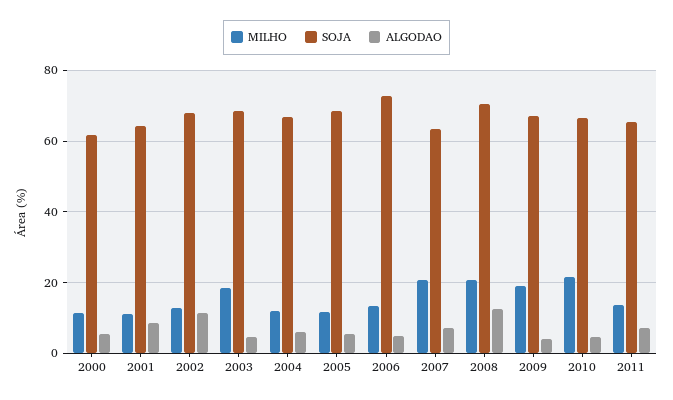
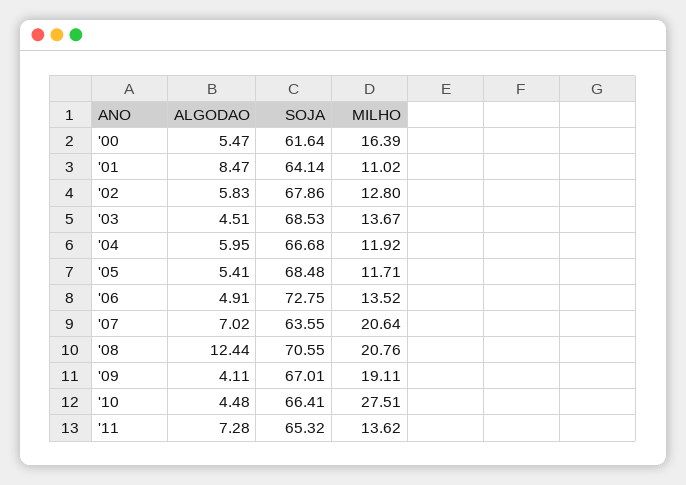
  {
    "MILHO": {
-     "2000": 12,
+     "2000": 16.39,
      "2001": 11.02,
      "2002": 12.8,
-     "2003": 18,
+     "2003": 13.67,
      "2004": 11.92,
      "2005": 11.71,
      "2006": 13.52,
      "2007": 20.64,
      "2008": 20.76,
      "2009": 19.11,
-     "2010": 22,
+     "2010": 27.51,
      "2011": 13.62
    },
    "SOJA": {
      "2000": 61.64,
      "2001": 64.14,
      "2002": 67.86,
      "2003": 68.53,
      "2004": 66.68,
      "2005": 68.48,
      "2006": 72.75,
      "2007": 63.55,
      "2008": 70.55,
      "2009": 67.01,
      "2010": 66.41,
      "2011": 65.32
    },
    "ALGODAO": {
      "2000": 5.47,
      "2001": 8.47,
-     "2002": 12,
+     "2002": 5.83,
      "2003": 4.51,
      "2004": 5.95,
      "2005": 5.41,
      "2006": 4.91,
      "2007": 7.02,
      "2008": 12.44,
      "2009": 4.11,
      "2010": 4.48,
      "2011": 7.28
    }
  }

